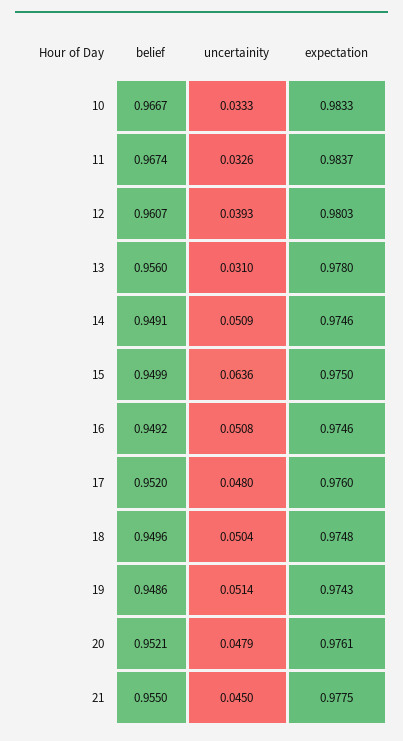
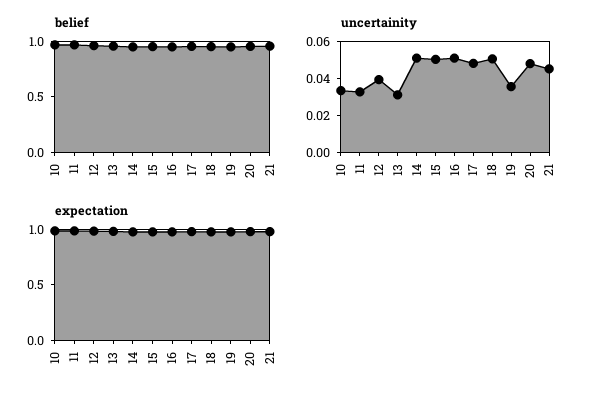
  {
    "belief": {
      "10": 0.9667,
      "11": 0.9674,
      "12": 0.9607,
      "13": 0.956,
      "14": 0.9491,
      "15": 0.9499,
      "16": 0.9492,
      "17": 0.952,
      "18": 0.9496,
      "19": 0.9486,
      "20": 0.9521,
      "21": 0.955
    },
    "uncertainity": {
      "10": 0.0333,
      "11": 0.0326,
      "12": 0.0393,
      "13": 0.031,
      "14": 0.0509,
-     "15": 0.0636,
+     "15": 0.05,
      "16": 0.0508,
      "17": 0.048,
      "18": 0.0504,
-     "19": 0.0514,
+     "19": 0.035,
      "20": 0.0479,
      "21": 0.045
    },
    "expectation": {
      "10": 0.9833,
      "11": 0.9837,
      "12": 0.9803,
      "13": 0.978,
      "14": 0.9746,
      "15": 0.975,
      "16": 0.9746,
      "17": 0.976,
      "18": 0.9748,
      "19": 0.9743,
      "20": 0.9761,
      "21": 0.9775
    }
  }

